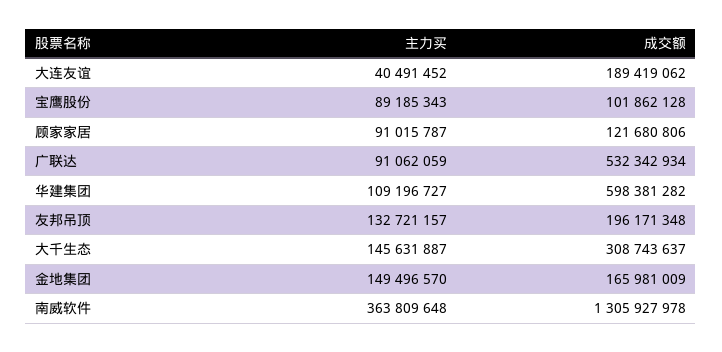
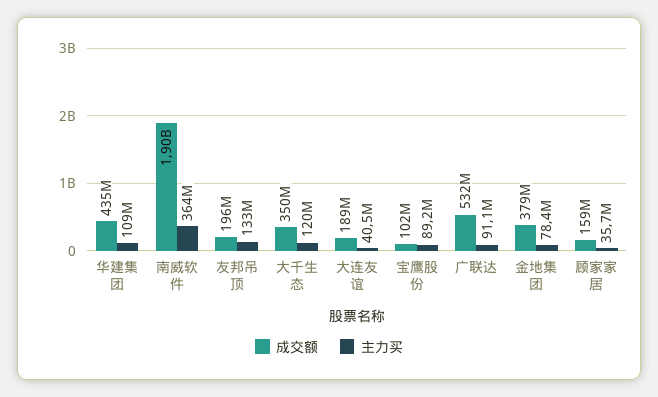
  {
    "主力买": {
      "大连友谊": 40491452,
      "宝鹰股份": 89185343,
-     "顾家家居": 91015787,
+     "顾家家居": 35700000,
      "广联达": 91062059,
      "华建集团": 109196727,
      "友邦吊顶": 132721157,
-     "大千生态": 145631887,
+     "大千生态": 120000000,
-     "金地集团": 149496570,
+     "金地集团": 78400000,
      "南威软件": 363809648
    },
    "成交额": {
      "大连友谊": 189419062,
      "宝鹰股份": 101862128,
-     "顾家家居": 121680806,
+     "顾家家居": 159000000,
      "广联达": 532342934,
-     "华建集团": 598381282,
+     "华建集团": 435000000,
      "友邦吊顶": 196171348,
-     "大千生态": 308743637,
+     "大千生态": 350000000,
-     "金地集团": 165981009,
+     "金地集团": 379000000,
-     "南威软件": 1305927978
+     "南威软件": 1900000000
    }
  }

